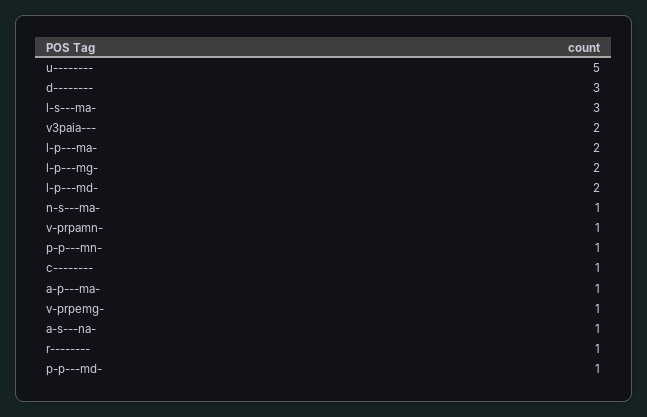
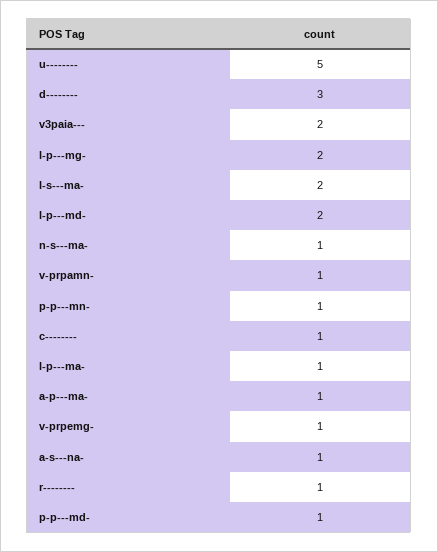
  {
    "u--------": 5,
    "d--------": 3,
-   "l-s---ma-": 3,
+   "l-s---ma-": 2,
    "v3paia---": 2,
-   "l-p---ma-": 2,
+   "l-p---ma-": 1,
    "l-p---mg-": 2,
    "l-p---md-": 2,
    "n-s---ma-": 1,
    "v-prpamn-": 1,
    "p-p---mn-": 1,
    "c--------": 1,
    "a-p---ma-": 1,
    "v-prpemg-": 1,
    "a-s---na-": 1,
    "r--------": 1,
    "p-p---md-": 1
  }

